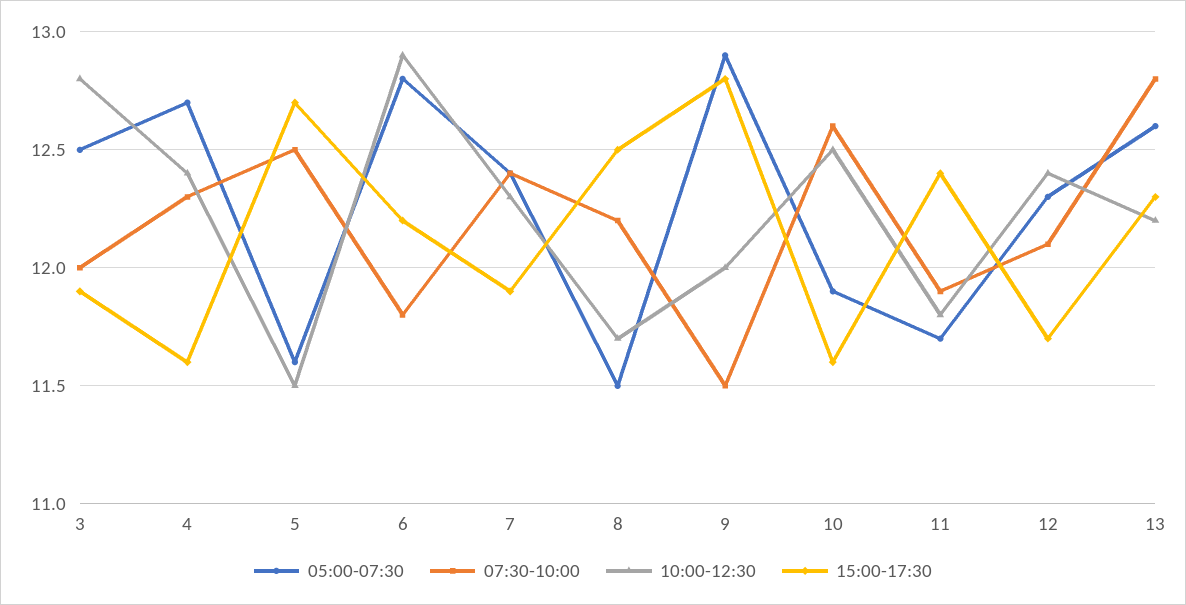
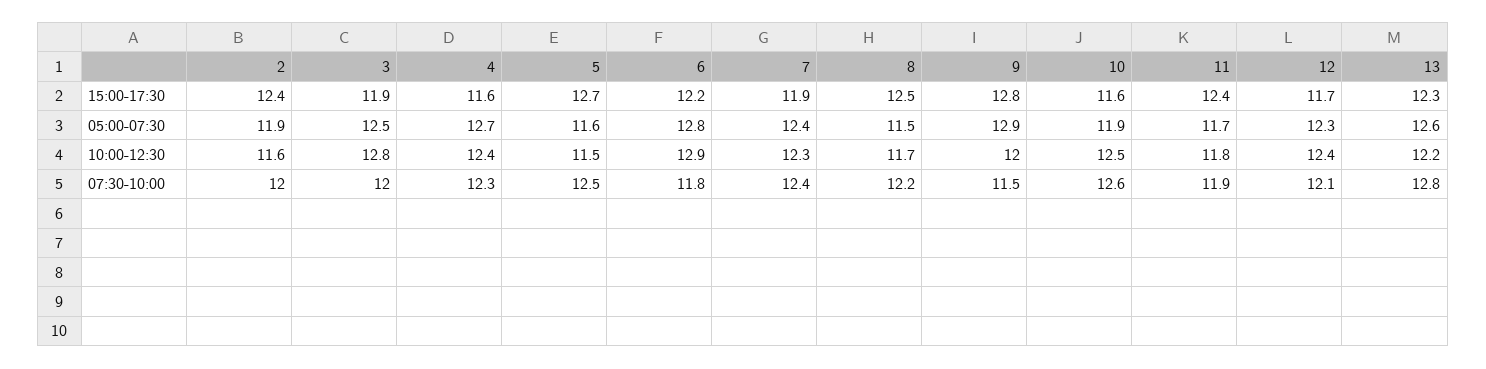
  {
    "05:00-07:30": {
      "3": 12.5,
      "4": 12.7,
      "5": 11.6,
      "6": 12.8,
      "7": 12.4,
      "8": 11.5,
      "9": 12.9,
      "10": 11.9,
      "11": 11.7,
      "12": 12.3,
-     "13": 12.6
+     "13": 12.6,
+     "2": 11.9
    },
    "07:30-10:00": {
      "3": 12,
      "4": 12.3,
      "5": 12.5,
      "6": 11.8,
      "7": 12.4,
      "8": 12.2,
      "9": 11.5,
      "10": 12.6,
      "11": 11.9,
      "12": 12.1,
-     "13": 12.8
+     "13": 12.8,
+     "2": 12
    },
    "10:00-12:30": {
      "3": 12.8,
      "4": 12.4,
      "5": 11.5,
      "6": 12.9,
      "7": 12.3,
      "8": 11.7,
      "9": 12,
      "10": 12.5,
      "11": 11.8,
      "12": 12.4,
-     "13": 12.2
+     "13": 12.2,
+     "2": 11.6
    },
    "15:00-17:30": {
      "3": 11.9,
      "4": 11.6,
      "5": 12.7,
      "6": 12.2,
      "7": 11.9,
      "8": 12.5,
      "9": 12.8,
      "10": 11.6,
      "11": 12.4,
      "12": 11.7,
-     "13": 12.3
+     "13": 12.3,
+     "2": 12.4
    }
  }

